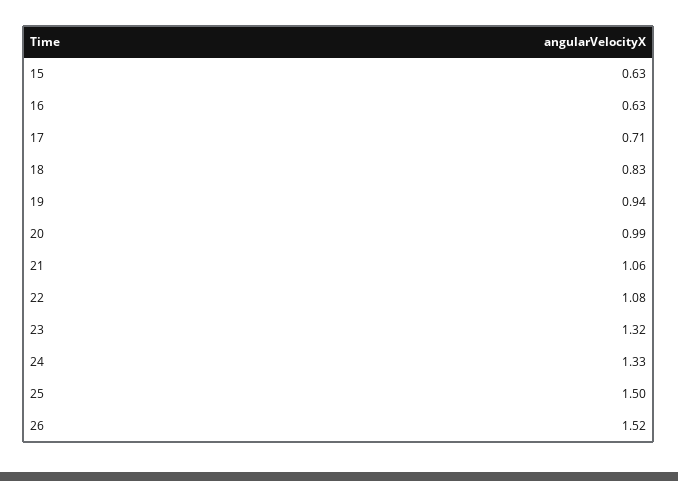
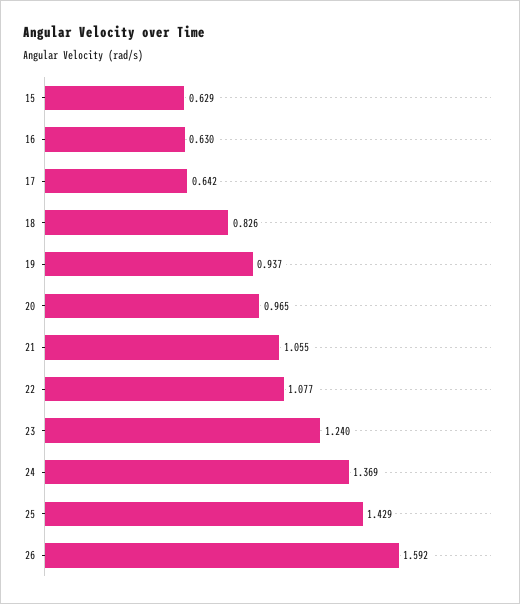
  {
    "15": 0.629,
    "16": 0.63,
-   "17": 0.71,
+   "17": 0.642,
    "18": 0.826,
    "19": 0.937,
-   "20": 0.99,
+   "20": 0.965,
    "21": 1.055,
    "22": 1.077,
-   "23": 1.32,
+   "23": 1.24,
-   "24": 1.33,
+   "24": 1.369,
-   "25": 1.5,
+   "25": 1.429,
-   "26": 1.52
+   "26": 1.592
  }

